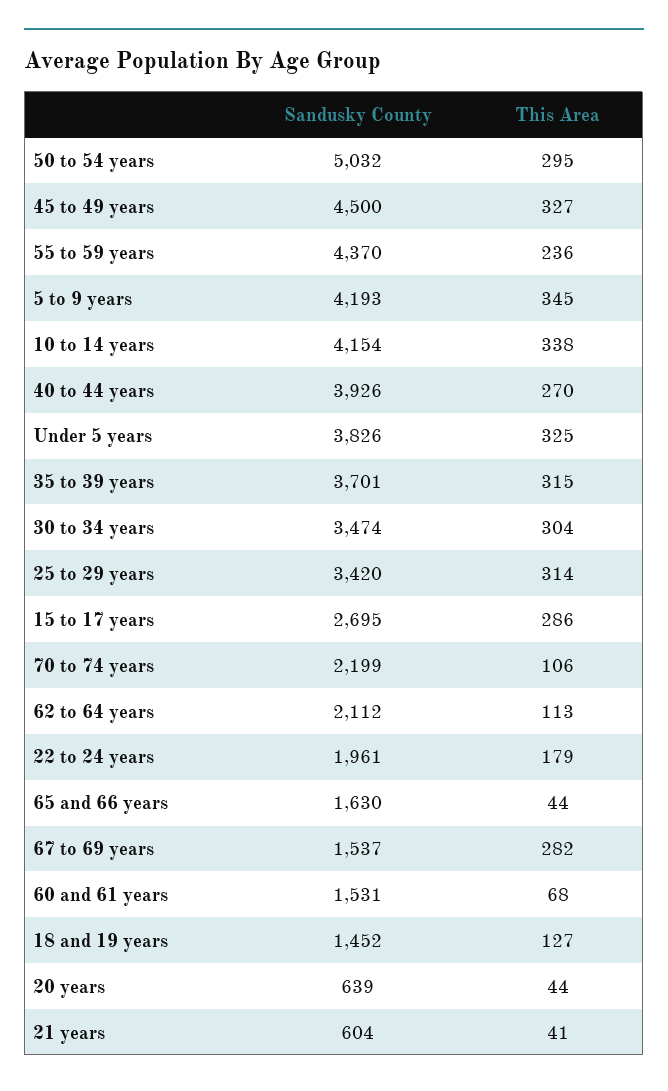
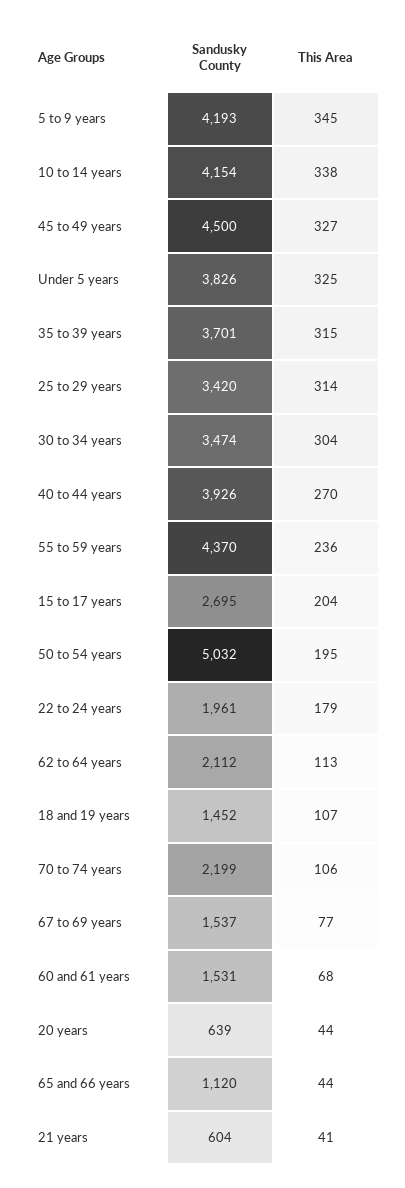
  {
    "Sandusky County": {
      "50 to 54 years": 5032,
      "45 to 49 years": 4500,
      "55 to 59 years": 4370,
      "5 to 9 years": 4193,
      "10 to 14 years": 4154,
      "40 to 44 years": 3926,
      "Under 5 years": 3826,
      "35 to 39 years": 3701,
      "30 to 34 years": 3474,
      "25 to 29 years": 3420,
      "15 to 17 years": 2695,
      "70 to 74 years": 2199,
      "62 to 64 years": 2112,
      "22 to 24 years": 1961,
-     "65 and 66 years": 1630,
+     "65 and 66 years": 1120,
      "67 to 69 years": 1537,
      "60 and 61 years": 1531,
      "18 and 19 years": 1452,
      "20 years": 639,
      "21 years": 604
    },
    "This Area": {
-     "50 to 54 years": 295,
+     "50 to 54 years": 195,
      "45 to 49 years": 327,
      "55 to 59 years": 236,
      "5 to 9 years": 345,
      "10 to 14 years": 338,
      "40 to 44 years": 270,
      "Under 5 years": 325,
      "35 to 39 years": 315,
      "30 to 34 years": 304,
      "25 to 29 years": 314,
-     "15 to 17 years": 286,
+     "15 to 17 years": 204,
      "70 to 74 years": 106,
      "62 to 64 years": 113,
      "22 to 24 years": 179,
      "65 and 66 years": 44,
-     "67 to 69 years": 282,
+     "67 to 69 years": 77,
      "60 and 61 years": 68,
-     "18 and 19 years": 127,
+     "18 and 19 years": 107,
      "20 years": 44,
      "21 years": 41
    }
  }

